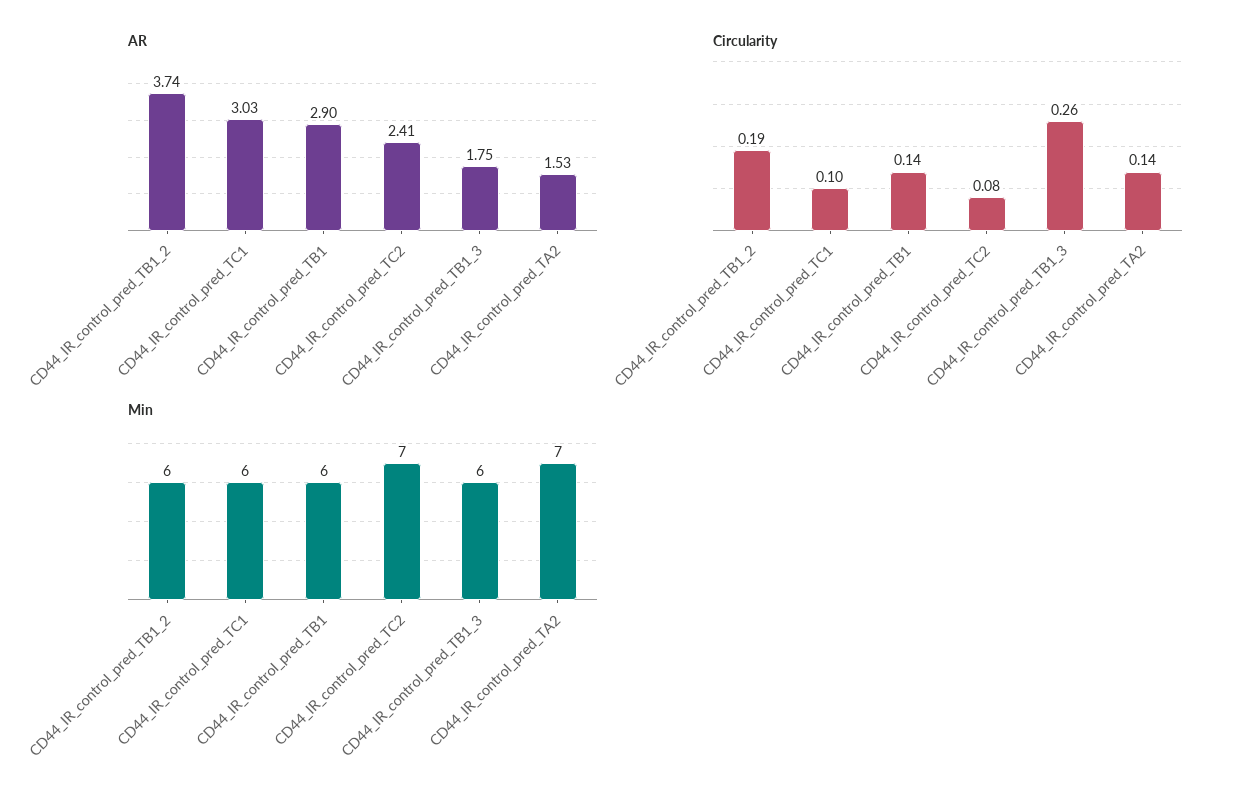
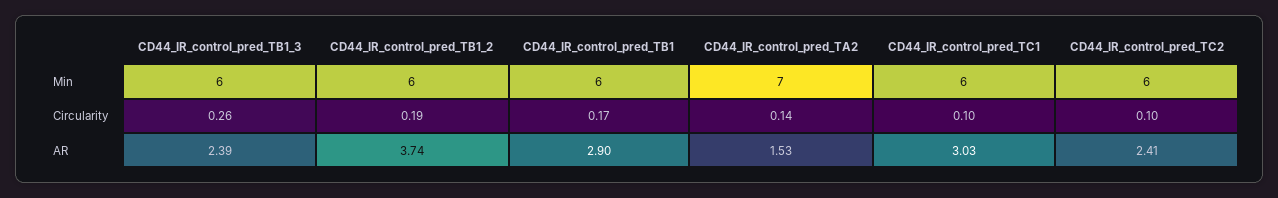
  {
    "AR": {
      "CD44_IR_control_pred_TB1_2": 3.74,
      "CD44_IR_control_pred_TC1": 3.03,
      "CD44_IR_control_pred_TB1": 2.9,
      "CD44_IR_control_pred_TC2": 2.41,
-     "CD44_IR_control_pred_TB1_3": 1.75,
+     "CD44_IR_control_pred_TB1_3": 2.39,
      "CD44_IR_control_pred_TA2": 1.53
    },
    "Circularity": {
      "CD44_IR_control_pred_TB1_2": 0.19,
      "CD44_IR_control_pred_TC1": 0.1,
-     "CD44_IR_control_pred_TB1": 0.14,
+     "CD44_IR_control_pred_TB1": 0.17,
-     "CD44_IR_control_pred_TC2": 0.08,
+     "CD44_IR_control_pred_TC2": 0.1,
      "CD44_IR_control_pred_TB1_3": 0.26,
      "CD44_IR_control_pred_TA2": 0.14
    },
    "Min": {
      "CD44_IR_control_pred_TB1_2": 6,
      "CD44_IR_control_pred_TC1": 6,
      "CD44_IR_control_pred_TB1": 6,
-     "CD44_IR_control_pred_TC2": 7,
+     "CD44_IR_control_pred_TC2": 6,
      "CD44_IR_control_pred_TB1_3": 6,
      "CD44_IR_control_pred_TA2": 7
    }
  }

